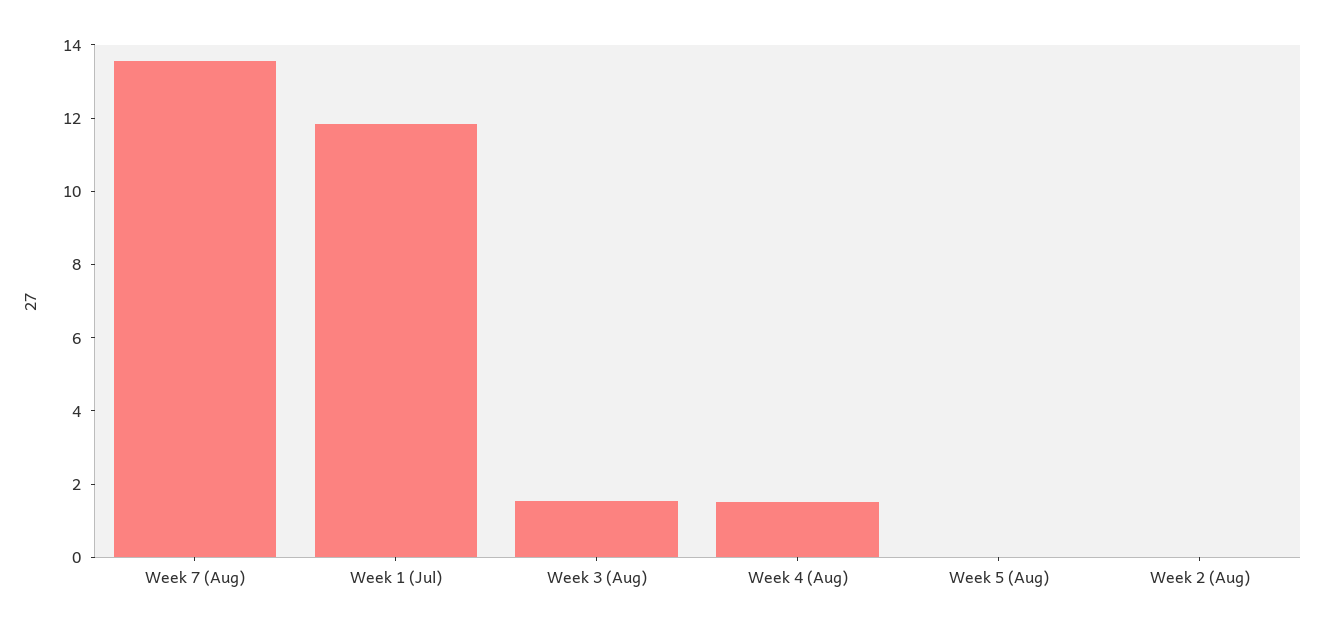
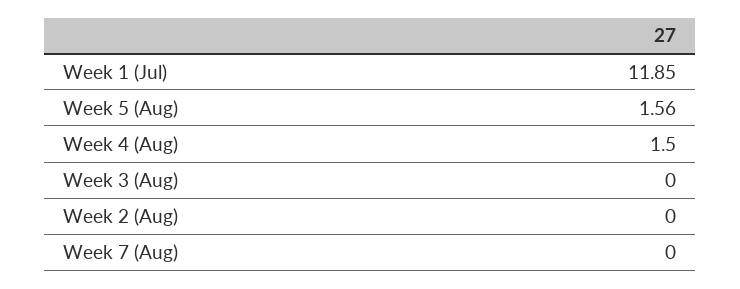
  {
-   "Week 7 (Aug)": 13.5,
+   "Week 7 (Aug)": 0,
    "Week 1 (Jul)": 11.85,
-   "Week 3 (Aug)": 1.5,
+   "Week 3 (Aug)": 0,
    "Week 4 (Aug)": 1.5,
-   "Week 5 (Aug)": 0,
+   "Week 5 (Aug)": 1.56,
    "Week 2 (Aug)": 0
  }

